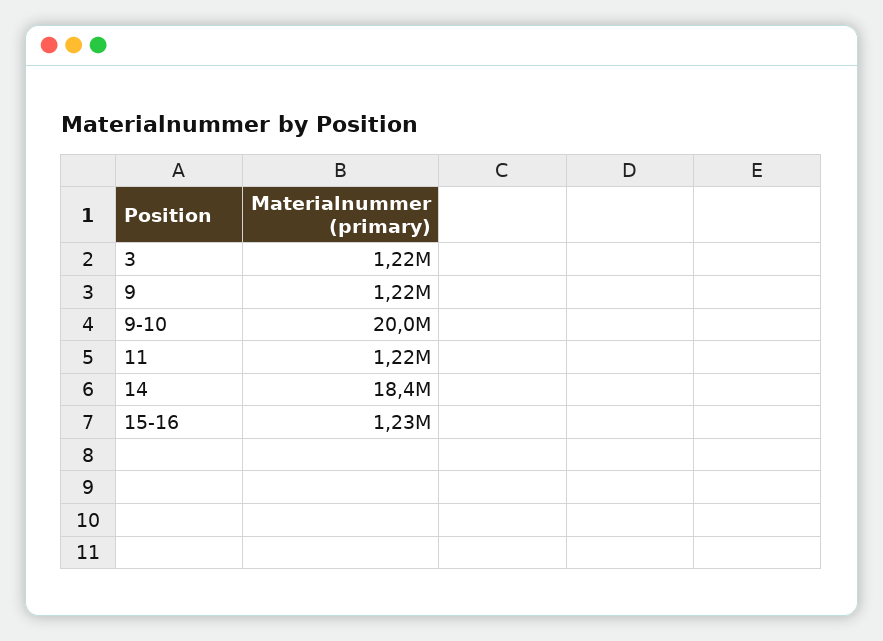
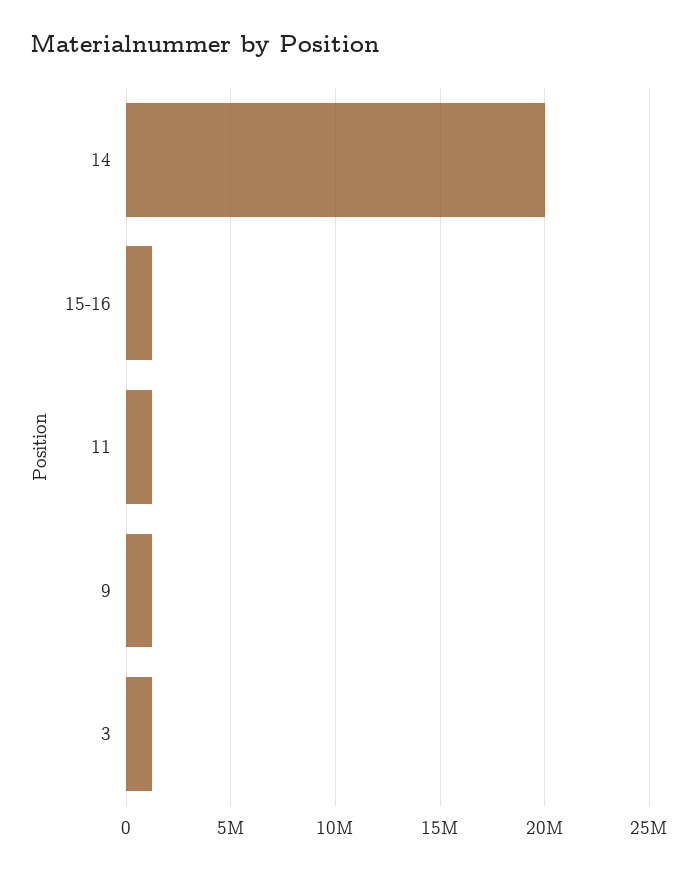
  {
    "3": 1220000,
    "9": 1220000,
-   "9-10": 20000000,
    "11": 1220000,
-   "14": 18400000,
+   "14": 20000000,
    "15-16": 1230000
  }

